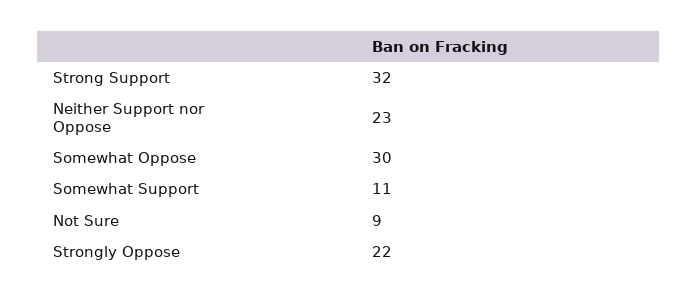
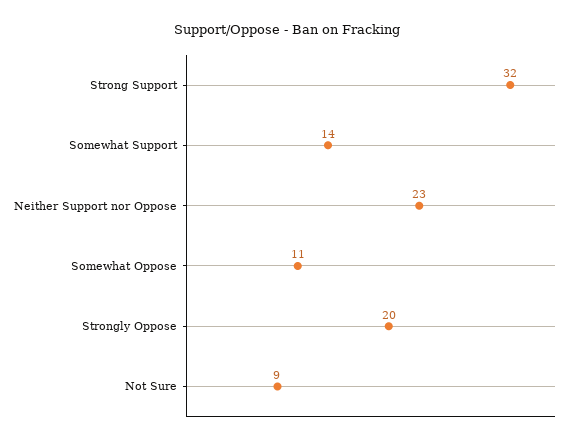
  {
    "Strong Support": 32,
    "Neither Support nor Oppose": 23,
-   "Somewhat Oppose": 30,
+   "Somewhat Oppose": 11,
-   "Somewhat Support": 11,
+   "Somewhat Support": 14,
    "Not Sure": 9,
-   "Strongly Oppose": 22
+   "Strongly Oppose": 20
  }

